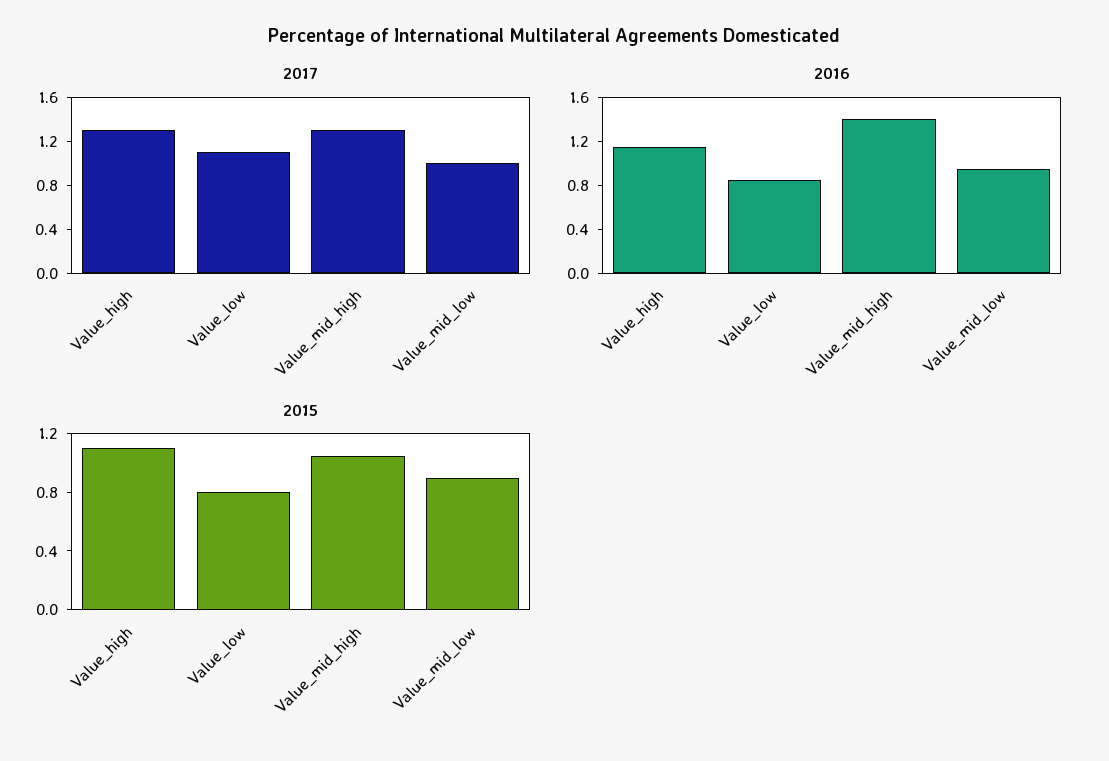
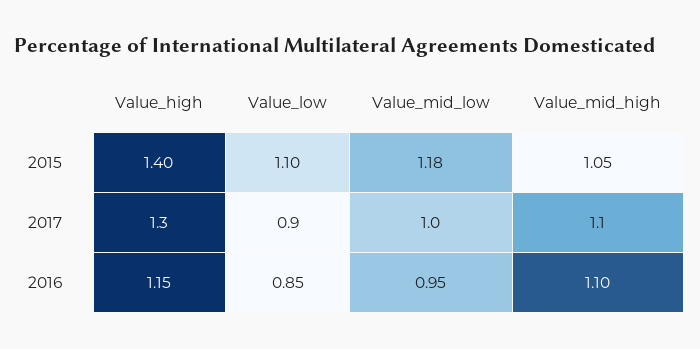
  {
    "2017": {
      "Value_high": 1.3,
-     "Value_low": 1.1,
+     "Value_low": 0.9,
-     "Value_mid_high": 1.3,
+     "Value_mid_high": 1.1,
      "Value_mid_low": 1
    },
    "2016": {
      "Value_high": 1.15,
      "Value_low": 0.85,
-     "Value_mid_high": 1.4,
+     "Value_mid_high": 1.1,
      "Value_mid_low": 0.95
    },
    "2015": {
-     "Value_high": 1.1,
+     "Value_high": 1.4,
-     "Value_low": 0.8,
+     "Value_low": 1.1,
      "Value_mid_high": 1.05,
-     "Value_mid_low": 0.9
+     "Value_mid_low": 1.18
    }
  }

